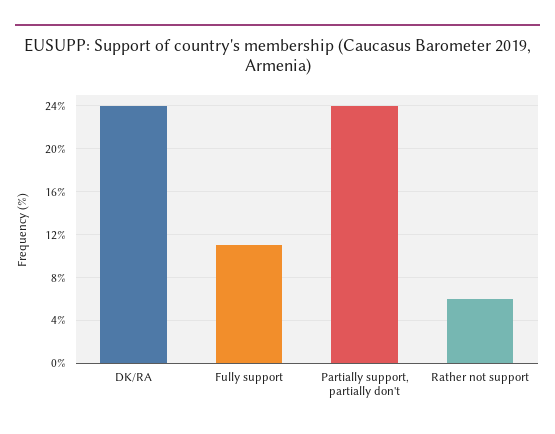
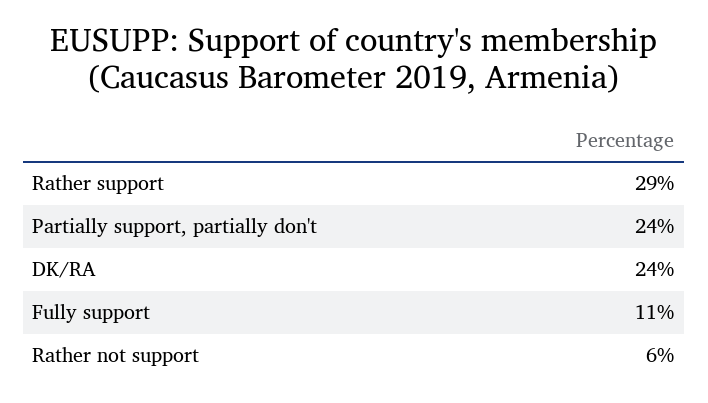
  {
    "DK/RA": 24,
    "Fully support": 11,
    "Partially support, partially don't": 24,
-   "Rather not support": 6
+   "Rather not support": 6,
+   "Rather support": 29
  }

